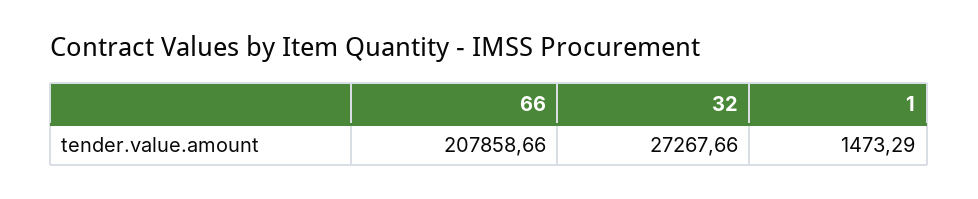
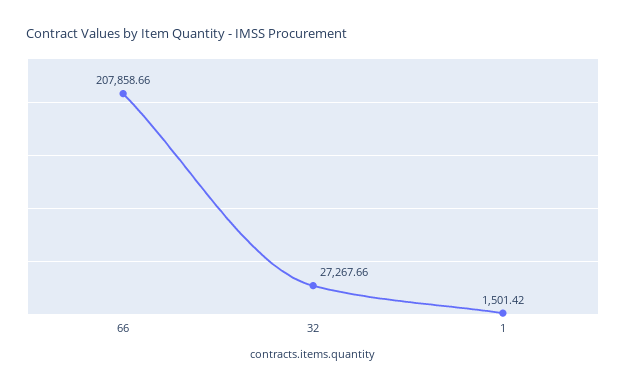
  {
    "66": 207858.66,
    "32": 27267.66,
-   "1": 1473.29
+   "1": 1501.42
  }

